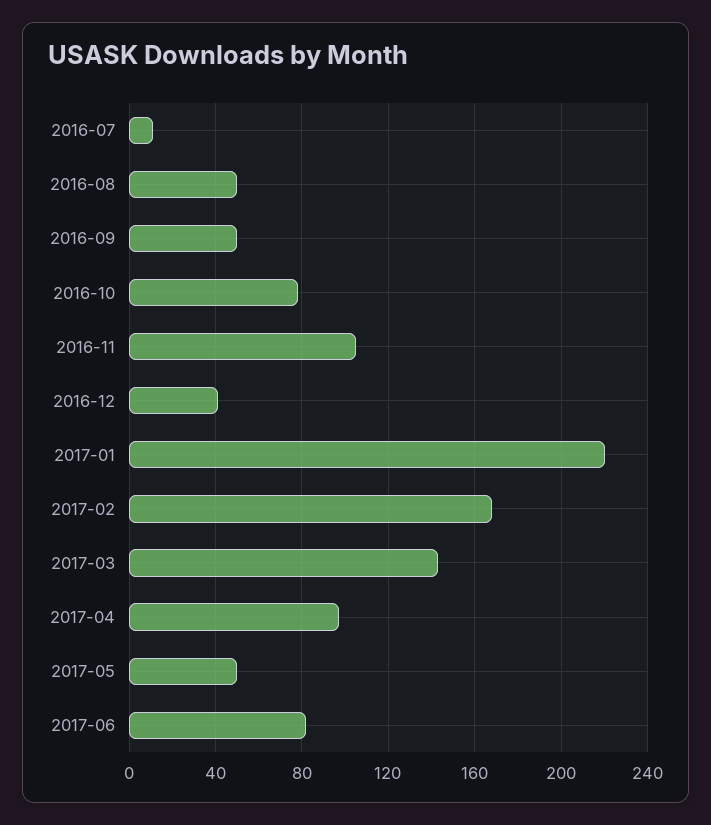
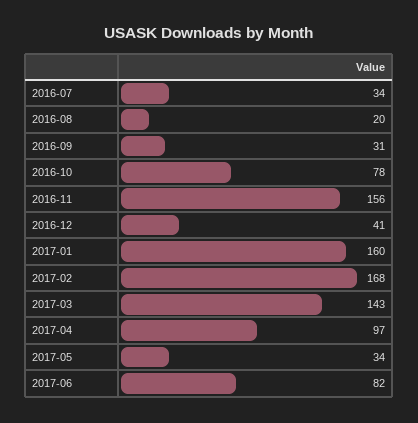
  {
-   "2016-07": 10,
+   "2016-07": 34,
-   "2016-08": 50,
+   "2016-08": 20,
-   "2016-09": 50,
+   "2016-09": 31,
    "2016-10": 78,
-   "2016-11": 105,
+   "2016-11": 156,
    "2016-12": 41,
-   "2017-01": 220,
+   "2017-01": 160,
    "2017-02": 168,
    "2017-03": 143,
    "2017-04": 97,
-   "2017-05": 50,
+   "2017-05": 34,
    "2017-06": 82
  }

